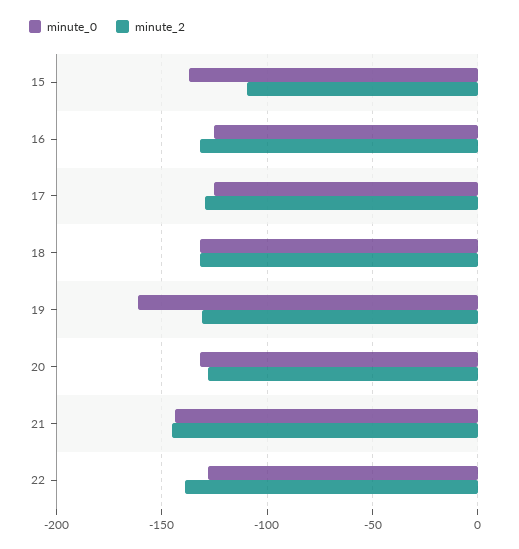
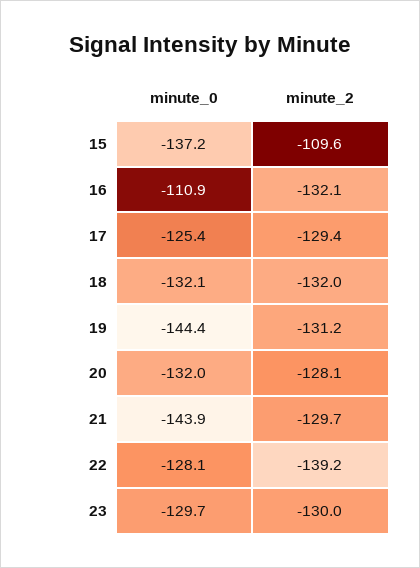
  {
    "minute_0": {
      "15": -137.2,
-     "16": -125,
+     "16": -110.9,
      "17": -125.4,
      "18": -132.1,
-     "19": -160,
+     "19": -144.4,
      "20": -132,
      "21": -143.9,
-     "22": -128.1
+     "22": -128.1,
+     "23": -129.7
    },
    "minute_2": {
      "15": -109.6,
      "16": -132.1,
      "17": -129.4,
      "18": -132,
      "19": -131.2,
      "20": -128.1,
-     "21": -145,
+     "21": -129.7,
-     "22": -139.2
+     "22": -139.2,
+     "23": -130
    }
  }

